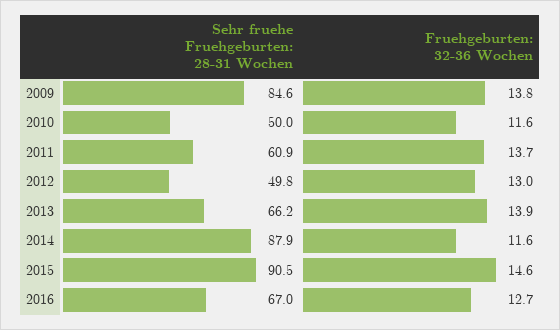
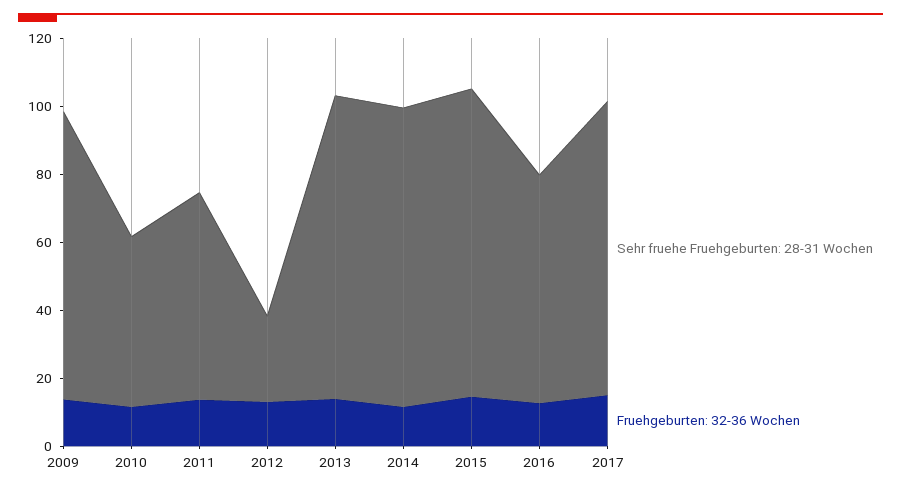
  {
    "Sehr fruehe Fruehgeburten: 28-31 Wochen": {
      "2009": 84.6,
      "2010": 50,
      "2011": 60.9,
-     "2012": 49.8,
+     "2012": 25,
-     "2013": 66.2,
+     "2013": 90,
      "2014": 87.9,
      "2015": 90.5,
-     "2016": 67
+     "2016": 67,
+     "2017": 85
    },
    "Fruehgeburten: 32-36 Wochen": {
      "2009": 13.8,
      "2010": 11.6,
      "2011": 13.7,
      "2012": 13,
      "2013": 13.9,
      "2014": 11.6,
      "2015": 14.6,
-     "2016": 12.7
+     "2016": 12.7,
+     "2017": 15
    }
  }

